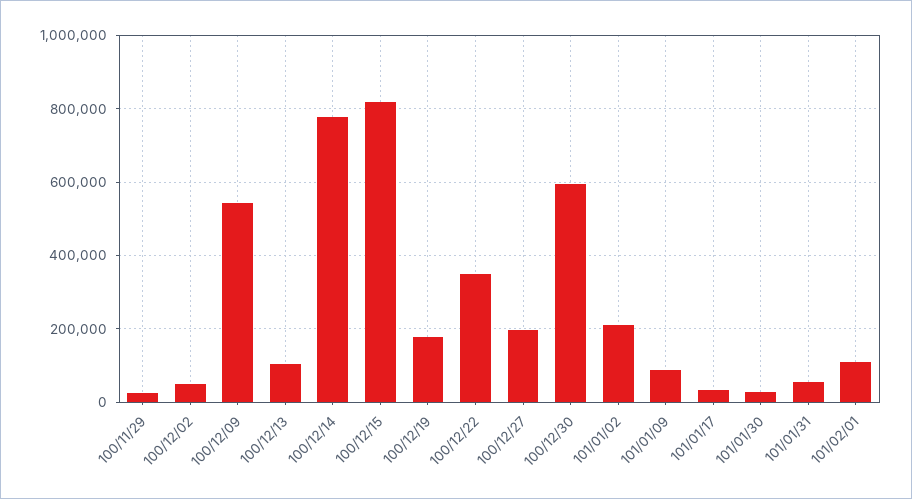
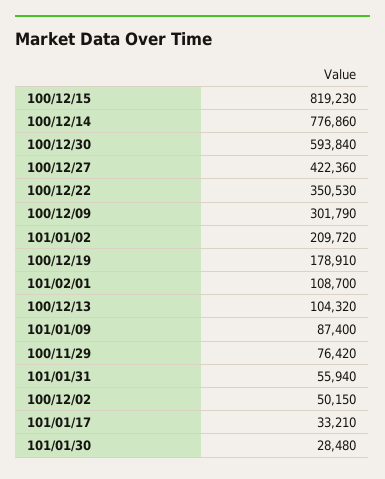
  {
-   "100/11/29": 20000,
+   "100/11/29": 76420,
    "100/12/02": 50150,
-   "100/12/09": 540000,
+   "100/12/09": 301790,
    "100/12/13": 104320,
    "100/12/14": 776860,
    "100/12/15": 819230,
    "100/12/19": 178910,
    "100/12/22": 350530,
-   "100/12/27": 200000,
+   "100/12/27": 422360,
    "100/12/30": 593840,
    "101/01/02": 209720,
    "101/01/09": 87400,
    "101/01/17": 33210,
    "101/01/30": 28480,
    "101/01/31": 55940,
    "101/02/01": 108700
  }

